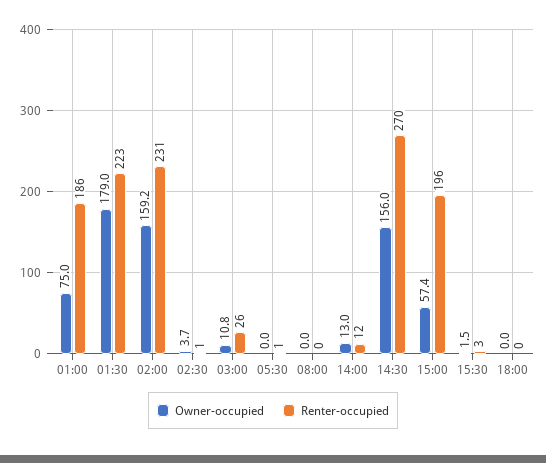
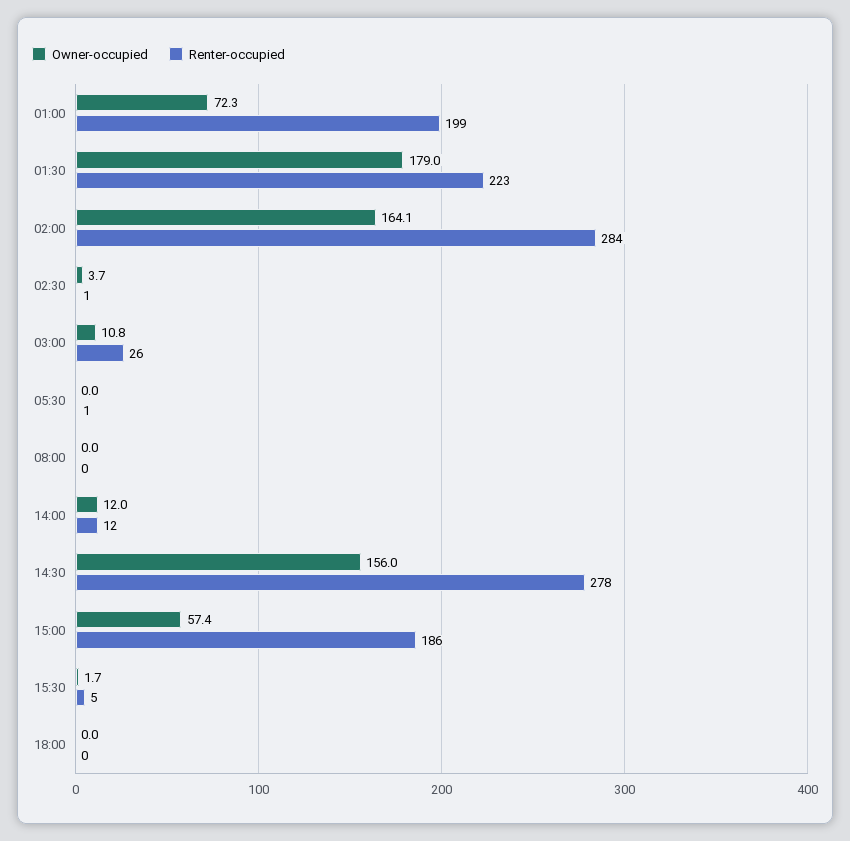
  {
    "Owner-occupied": {
-     "01:00": 75,
+     "01:00": 72.3,
      "01:30": 179,
-     "02:00": 159.2,
+     "02:00": 164.1,
      "02:30": 3.7,
      "03:00": 10.8,
      "05:30": 0,
      "08:00": 0,
-     "14:00": 13,
+     "14:00": 12,
      "14:30": 156,
      "15:00": 57.4,
-     "15:30": 1.5,
+     "15:30": 1.7,
      "18:00": 0
    },
    "Renter-occupied": {
-     "01:00": 186,
+     "01:00": 199,
      "01:30": 223,
-     "02:00": 231,
+     "02:00": 284,
      "02:30": 1,
      "03:00": 26,
      "05:30": 1,
      "08:00": 0,
      "14:00": 12,
-     "14:30": 270,
+     "14:30": 278,
-     "15:00": 196,
+     "15:00": 186,
-     "15:30": 3,
+     "15:30": 5,
      "18:00": 0
    }
  }

